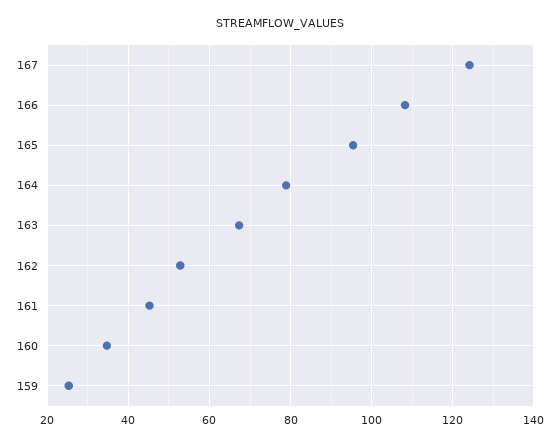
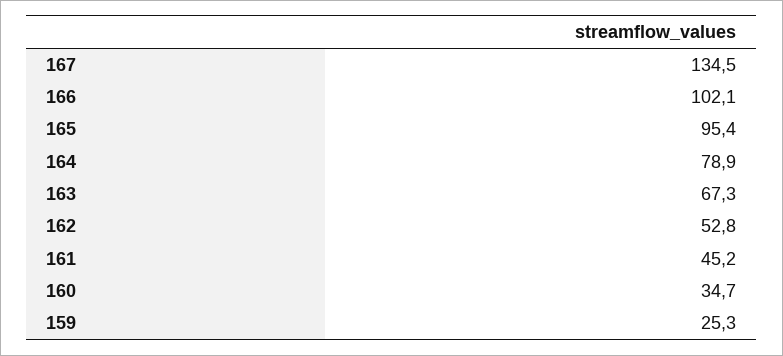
  {
-   "167": 124,
+   "167": 134.5,
-   "166": 108,
+   "166": 102.1,
    "165": 95.4,
    "164": 78.9,
    "163": 67.3,
    "162": 52.8,
    "161": 45.2,
    "160": 34.7,
    "159": 25.3
  }

